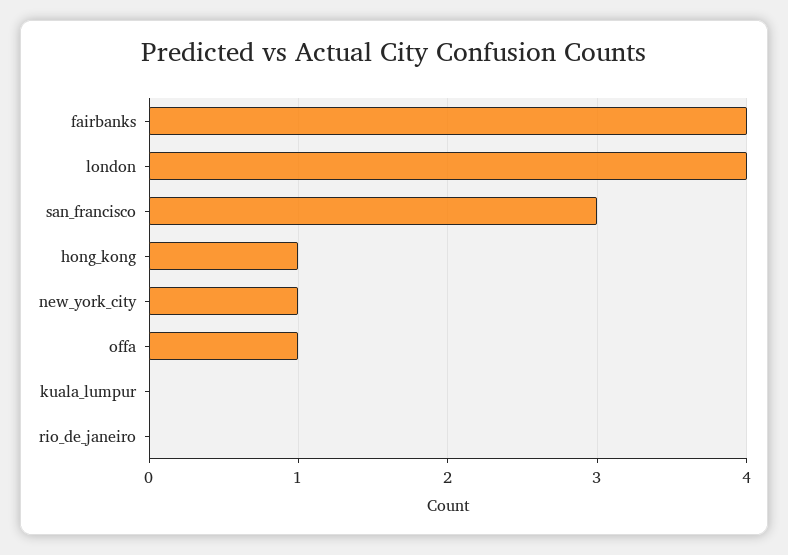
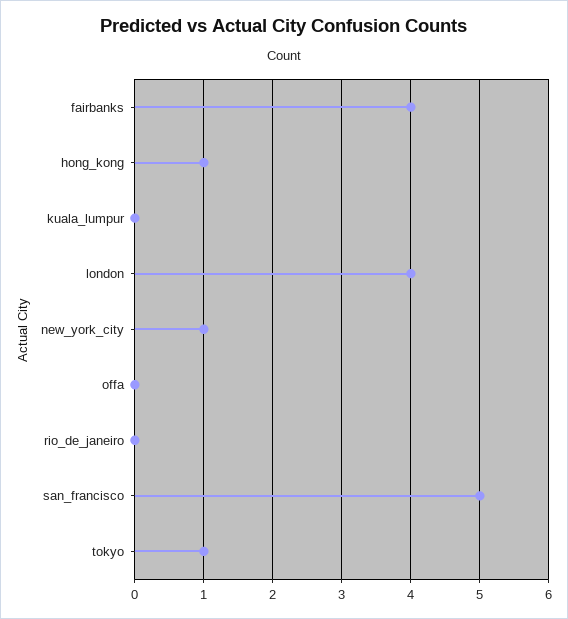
  {
    "fairbanks": 4,
    "london": 4,
-   "san_francisco": 3,
+   "san_francisco": 5,
    "hong_kong": 1,
    "new_york_city": 1,
-   "offa": 1,
+   "offa": 0,
    "kuala_lumpur": 0,
-   "rio_de_janeiro": 0
+   "rio_de_janeiro": 0,
+   "tokyo": 1
  }

